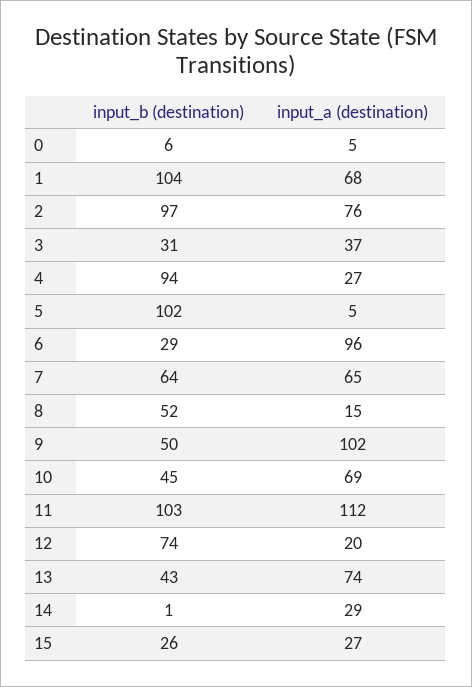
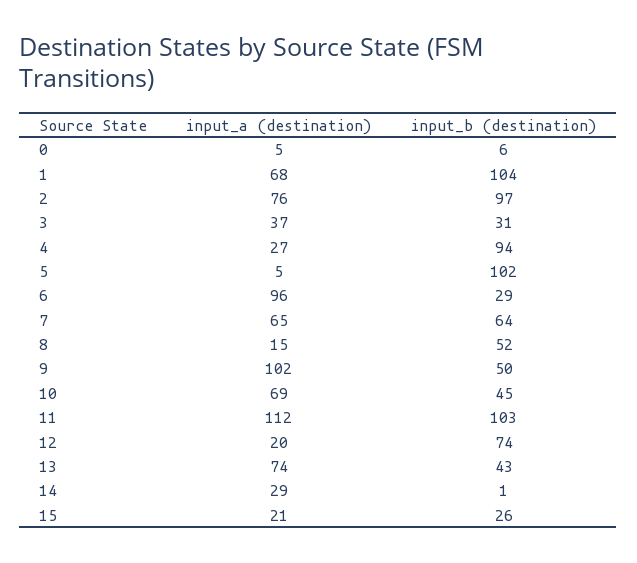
  {
    "input_b (destination)": {
      "0": 6,
      "1": 104,
      "2": 97,
      "3": 31,
      "4": 94,
      "5": 102,
      "6": 29,
      "7": 64,
      "8": 52,
      "9": 50,
      "10": 45,
      "11": 103,
      "12": 74,
      "13": 43,
      "14": 1,
      "15": 26
    },
    "input_a (destination)": {
      "0": 5,
      "1": 68,
      "2": 76,
      "3": 37,
      "4": 27,
      "5": 5,
      "6": 96,
      "7": 65,
      "8": 15,
      "9": 102,
      "10": 69,
      "11": 112,
      "12": 20,
      "13": 74,
      "14": 29,
-     "15": 27
+     "15": 21
    }
  }

